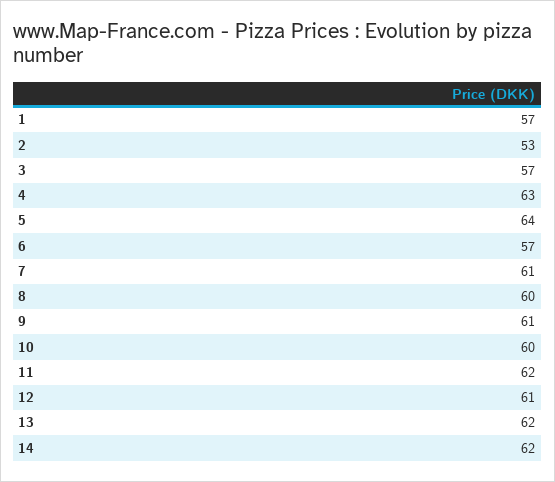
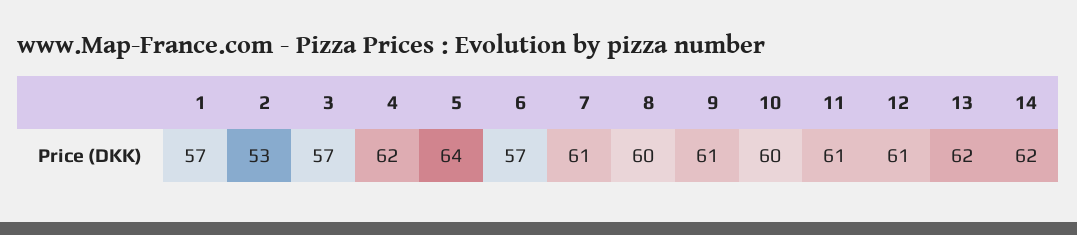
  {
    "1": 57,
    "2": 53,
    "3": 57,
-   "4": 63,
+   "4": 62,
    "5": 64,
    "6": 57,
    "7": 61,
    "8": 60,
    "9": 61,
    "10": 60,
-   "11": 62,
+   "11": 61,
    "12": 61,
    "13": 62,
    "14": 62
  }

